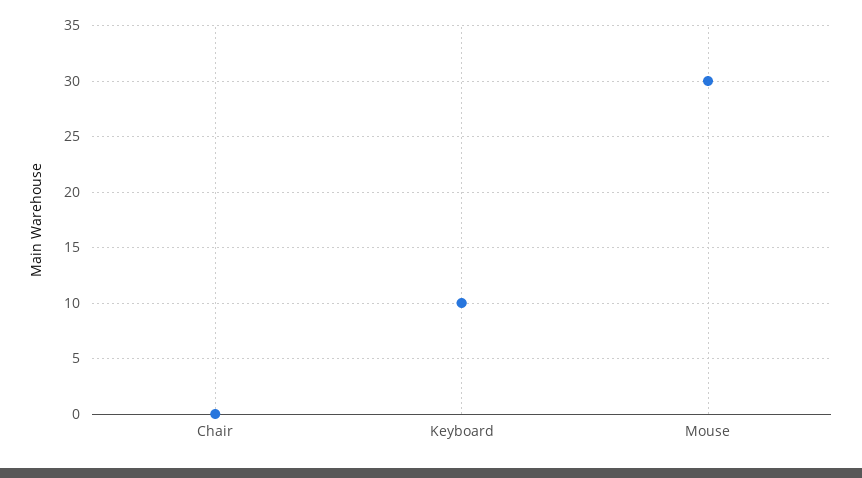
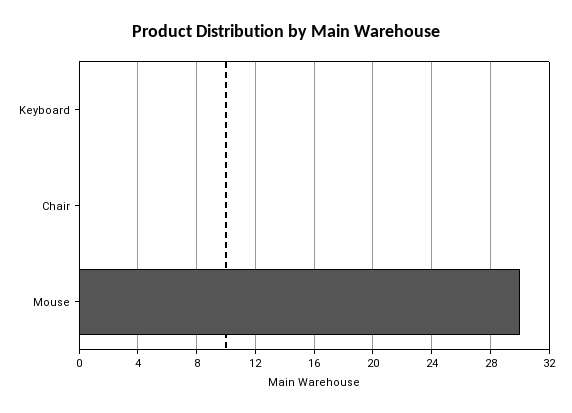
  {
    "Chair": 0,
-   "Keyboard": 10,
+   "Keyboard": 0,
    "Mouse": 30
  }

